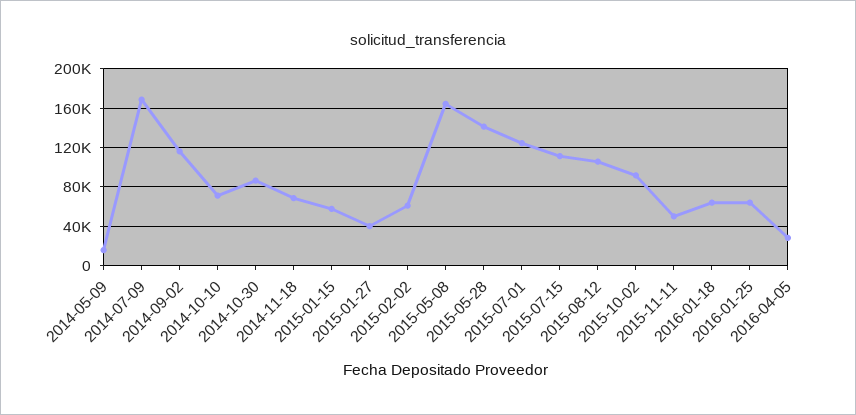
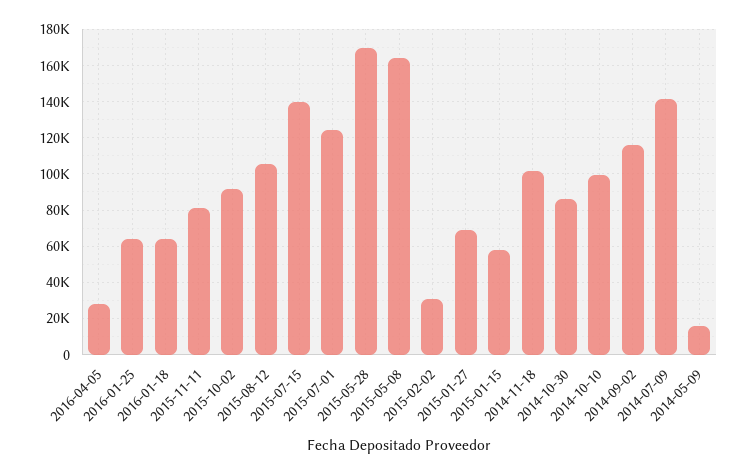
  {
    "2014-05-09": 15000,
-   "2014-07-09": 170000,
+   "2014-07-09": 140000,
    "2014-09-02": 115000,
-   "2014-10-10": 70000,
+   "2014-10-10": 100000,
    "2014-10-30": 85000,
-   "2014-11-18": 70000,
+   "2014-11-18": 100000,
    "2015-01-15": 60000,
-   "2015-01-27": 40000,
+   "2015-01-27": 70000,
-   "2015-02-02": 60000,
+   "2015-02-02": 30000,
    "2015-05-08": 165000,
-   "2015-05-28": 140000,
+   "2015-05-28": 170000,
    "2015-07-01": 125000,
-   "2015-07-15": 110000,
+   "2015-07-15": 140000,
    "2015-08-12": 105000,
    "2015-10-02": 90000,
-   "2015-11-11": 50000,
+   "2015-11-11": 80000,
    "2016-01-18": 65000,
    "2016-01-25": 65000,
    "2016-04-05": 30000
  }

